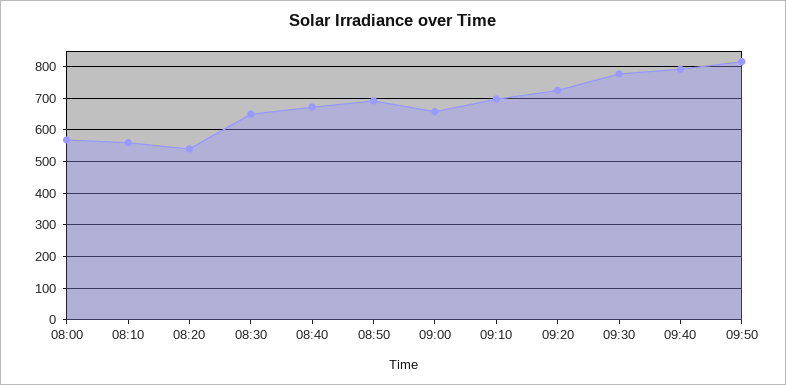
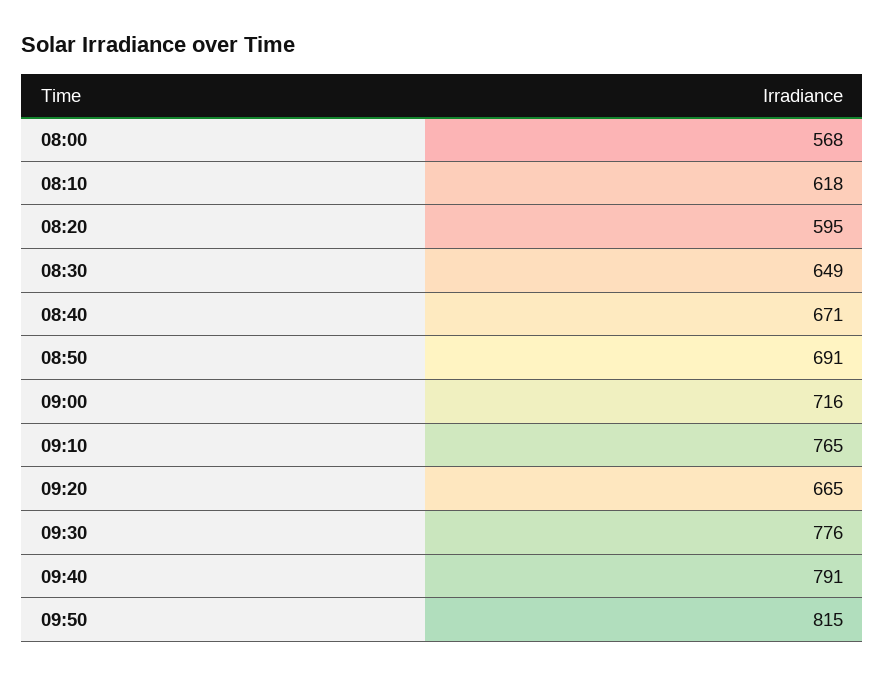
  {
    "08:00": 568,
-   "08:10": 560,
+   "08:10": 618,
-   "08:20": 540,
+   "08:20": 595,
    "08:30": 649,
    "08:40": 671,
    "08:50": 691,
-   "09:00": 660,
+   "09:00": 716,
-   "09:10": 700,
+   "09:10": 765,
-   "09:20": 720,
+   "09:20": 665,
    "09:30": 776,
    "09:40": 791,
    "09:50": 815
  }

